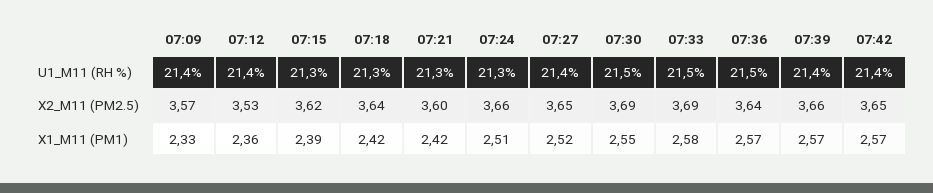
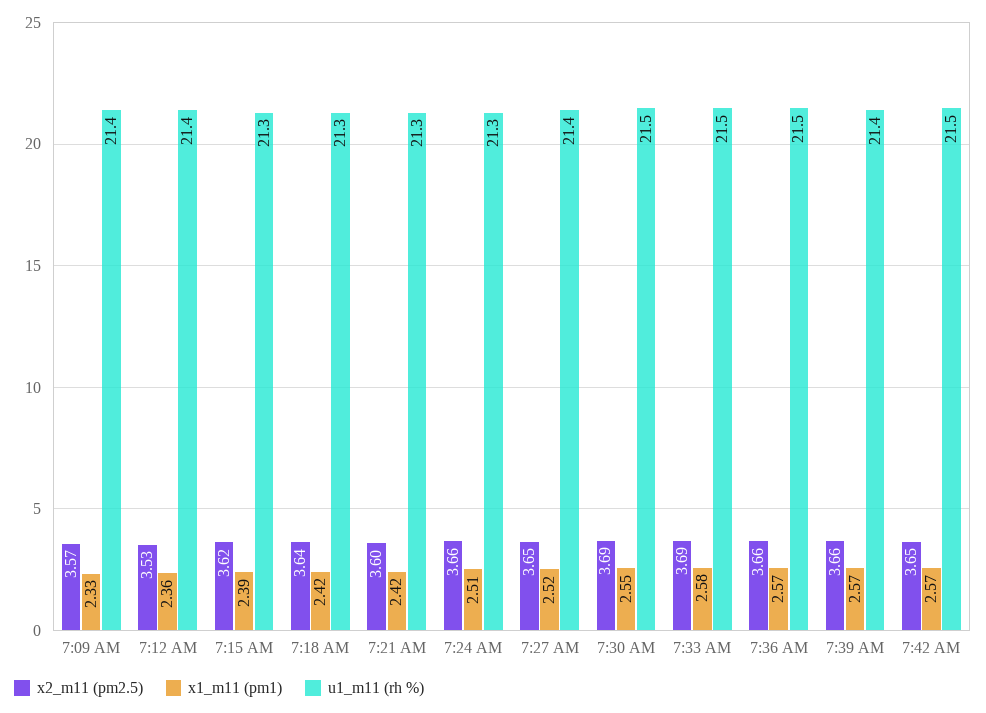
  {
    "U1_M11 (RH %)": {
      "07:09": 21.4,
      "07:12": 21.4,
      "07:15": 21.3,
      "07:18": 21.3,
      "07:21": 21.3,
      "07:24": 21.3,
      "07:27": 21.4,
      "07:30": 21.5,
      "07:33": 21.5,
      "07:36": 21.5,
      "07:39": 21.4,
-     "07:42": 21.4
+     "07:42": 21.5
    },
    "X2_M11 (PM2.5)": {
      "07:09": 3.57,
      "07:12": 3.53,
      "07:15": 3.62,
      "07:18": 3.64,
      "07:21": 3.6,
      "07:24": 3.66,
      "07:27": 3.65,
      "07:30": 3.69,
      "07:33": 3.69,
-     "07:36": 3.64,
+     "07:36": 3.66,
      "07:39": 3.66,
      "07:42": 3.65
    },
    "X1_M11 (PM1)": {
      "07:09": 2.33,
      "07:12": 2.36,
      "07:15": 2.39,
      "07:18": 2.42,
      "07:21": 2.42,
      "07:24": 2.51,
      "07:27": 2.52,
      "07:30": 2.55,
      "07:33": 2.58,
      "07:36": 2.57,
      "07:39": 2.57,
      "07:42": 2.57
    }
  }

